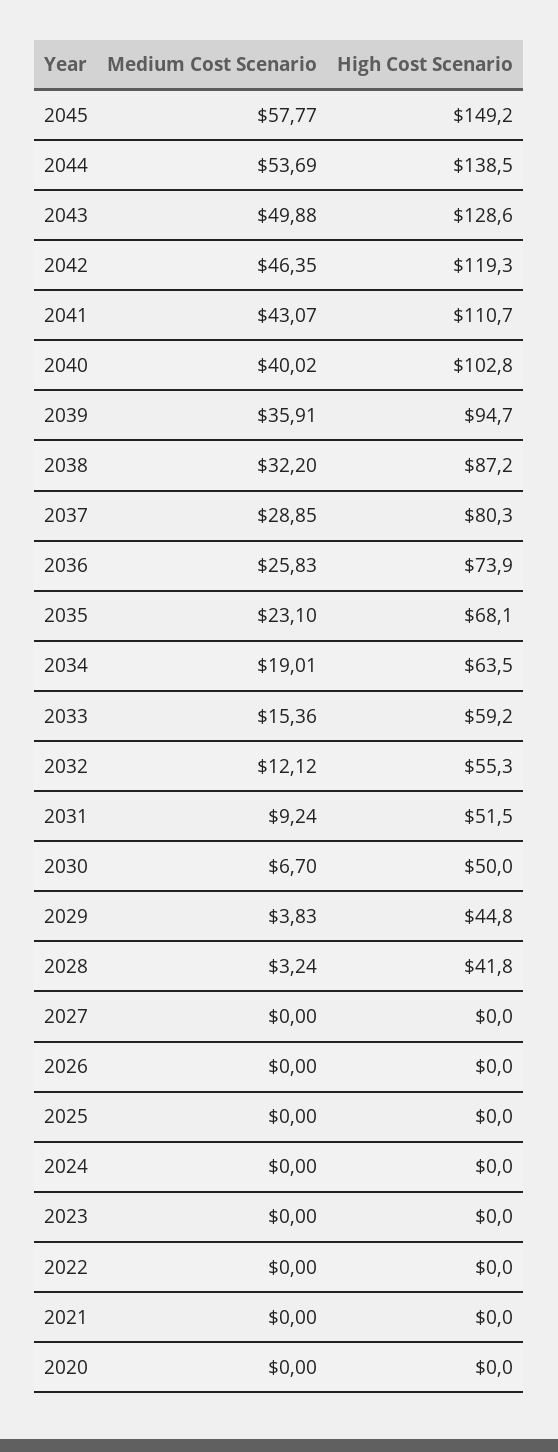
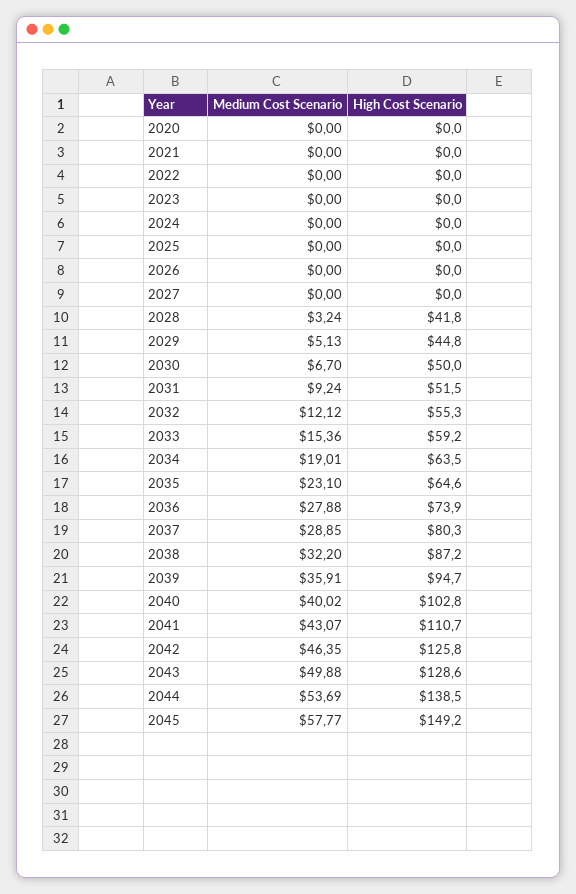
  {
    "Medium Cost Scenario": {
      "2045": 57.77,
      "2044": 53.69,
      "2043": 49.88,
      "2042": 46.35,
      "2041": 43.07,
      "2040": 40.02,
      "2039": 35.91,
      "2038": 32.2,
      "2037": 28.85,
-     "2036": 25.83,
+     "2036": 27.88,
      "2035": 23.1,
      "2034": 19.01,
      "2033": 15.36,
      "2032": 12.12,
      "2031": 9.24,
      "2030": 6.7,
-     "2029": 3.83,
+     "2029": 5.13,
      "2028": 3.24,
      "2027": 0,
      "2026": 0,
      "2025": 0,
      "2024": 0,
      "2023": 0,
      "2022": 0,
      "2021": 0,
      "2020": 0
    },
    "High Cost Scenario": {
      "2045": 149.2,
      "2044": 138.5,
      "2043": 128.6,
-     "2042": 119.3,
+     "2042": 125.8,
      "2041": 110.7,
      "2040": 102.8,
      "2039": 94.7,
      "2038": 87.2,
      "2037": 80.3,
      "2036": 73.9,
-     "2035": 68.1,
+     "2035": 64.6,
      "2034": 63.5,
      "2033": 59.2,
      "2032": 55.3,
      "2031": 51.5,
      "2030": 50,
      "2029": 44.8,
      "2028": 41.8,
      "2027": 0,
      "2026": 0,
      "2025": 0,
      "2024": 0,
      "2023": 0,
      "2022": 0,
      "2021": 0,
      "2020": 0
    }
  }

